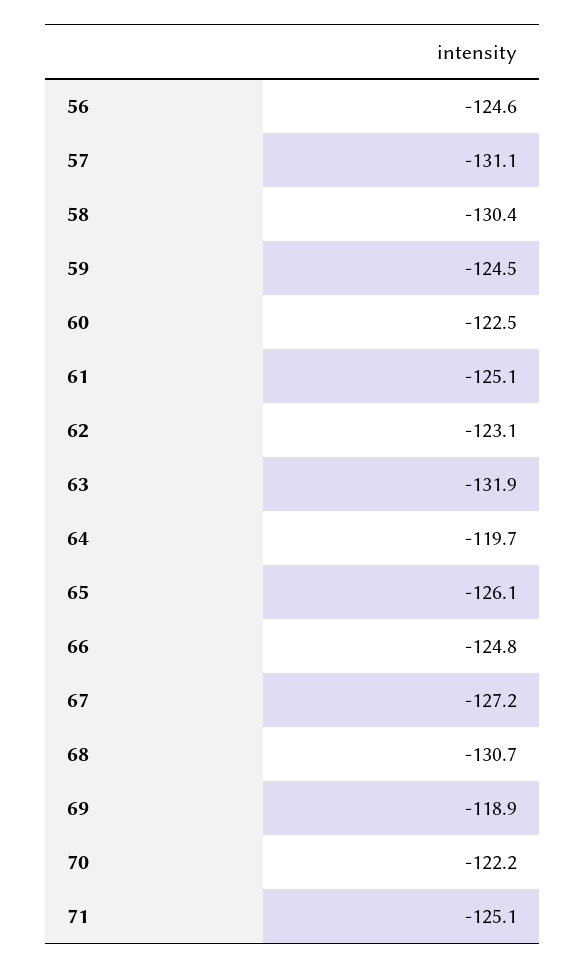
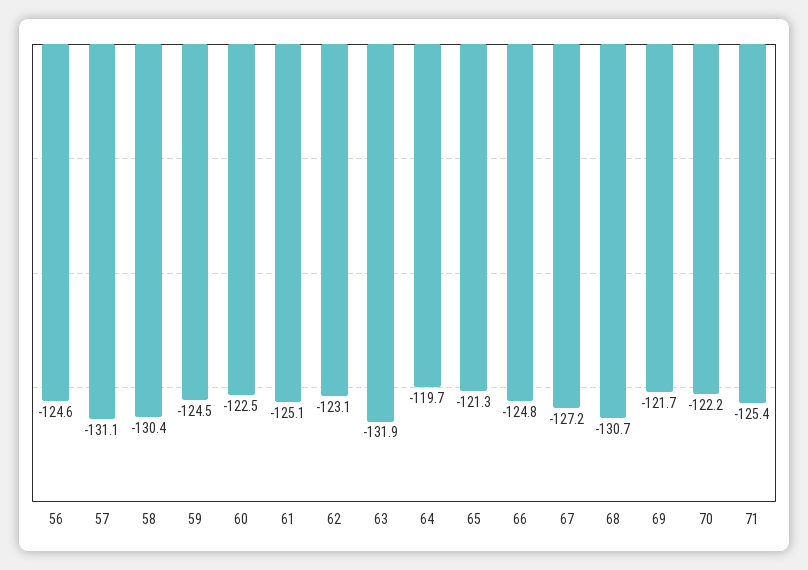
  {
    "56": -124.6,
    "57": -131.1,
    "58": -130.4,
    "59": -124.5,
    "60": -122.5,
    "61": -125.1,
    "62": -123.1,
    "63": -131.9,
    "64": -119.7,
-   "65": -126.1,
+   "65": -121.3,
    "66": -124.8,
    "67": -127.2,
    "68": -130.7,
-   "69": -118.9,
+   "69": -121.7,
    "70": -122.2,
-   "71": -125.1
+   "71": -125.4
  }

